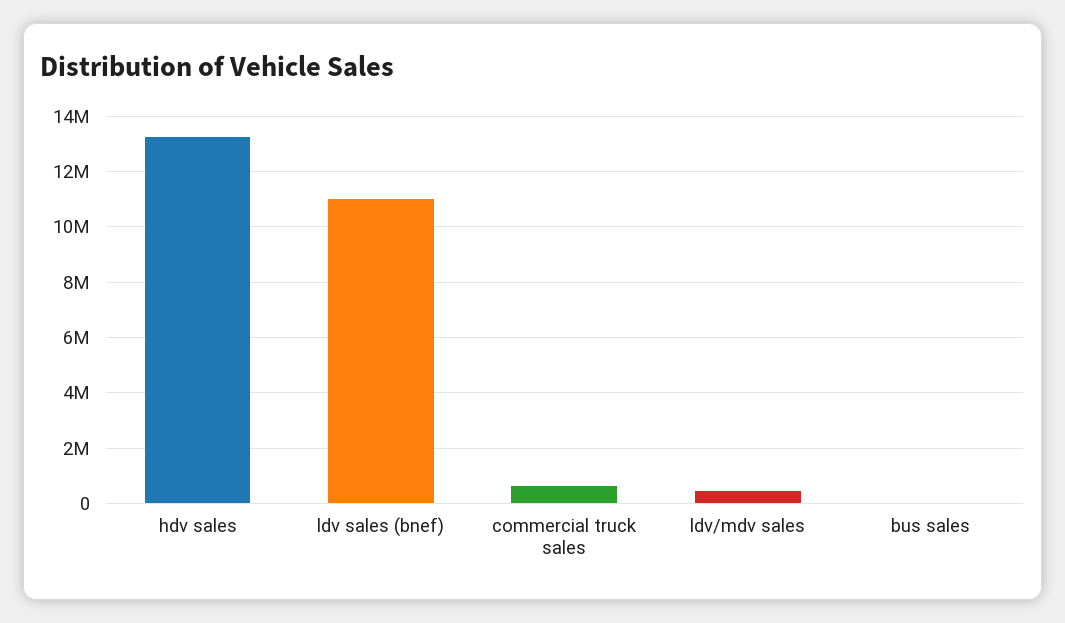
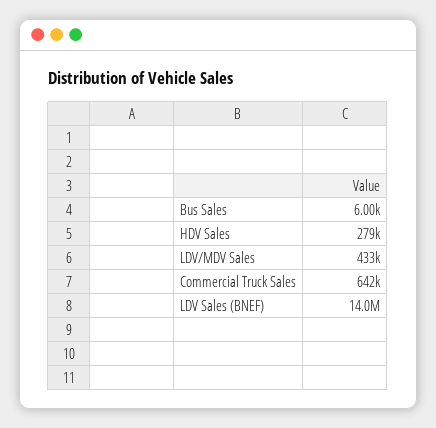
  {
-   "hdv sales": 13250000,
+   "hdv sales": 279000,
-   "ldv sales (bnef)": 11000000,
+   "ldv sales (bnef)": 14000000,
    "commercial truck sales": 642000,
    "ldv/mdv sales": 433000,
    "bus sales": 6000
  }

